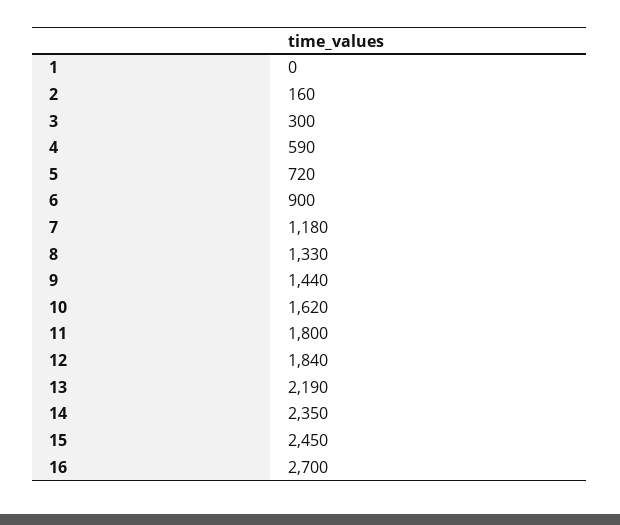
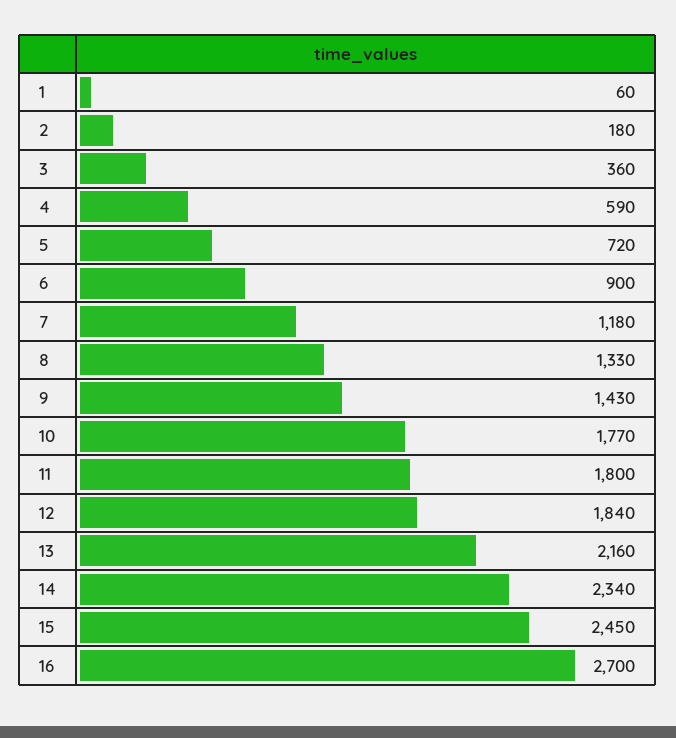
  {
-   "1": 0,
+   "1": 60,
-   "2": 160,
+   "2": 180,
-   "3": 300,
+   "3": 360,
    "4": 590,
    "5": 720,
    "6": 900,
    "7": 1180,
    "8": 1330,
-   "9": 1440,
+   "9": 1430,
-   "10": 1620,
+   "10": 1770,
    "11": 1800,
    "12": 1840,
-   "13": 2190,
+   "13": 2160,
-   "14": 2350,
+   "14": 2340,
    "15": 2450,
    "16": 2700
  }

